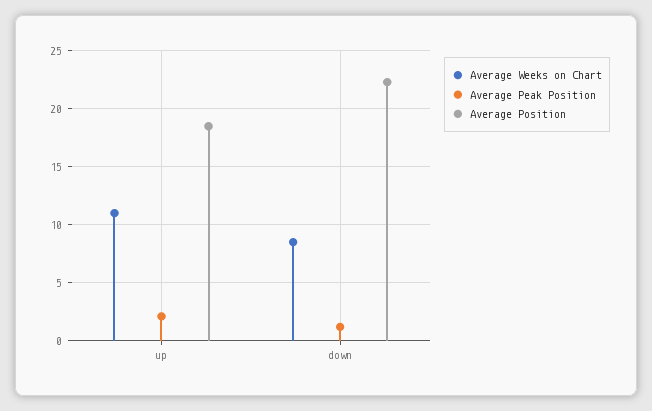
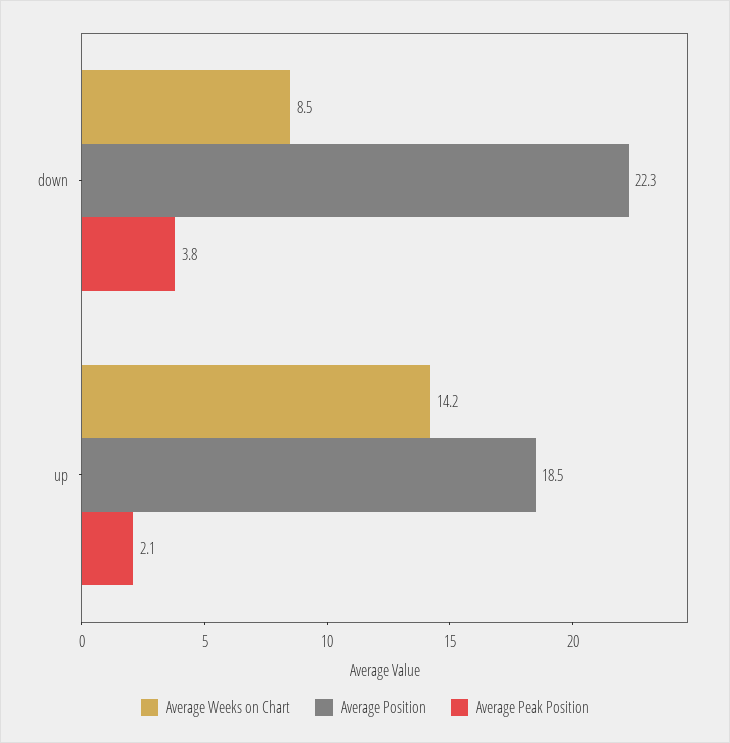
  {
    "Average Weeks on Chart": {
-     "up": 11,
+     "up": 14.2,
      "down": 8.5
    },
    "Average Peak Position": {
      "up": 2.1,
-     "down": 1
+     "down": 3.8
    },
    "Average Position": {
      "up": 18.5,
      "down": 22.3
    }
  }

